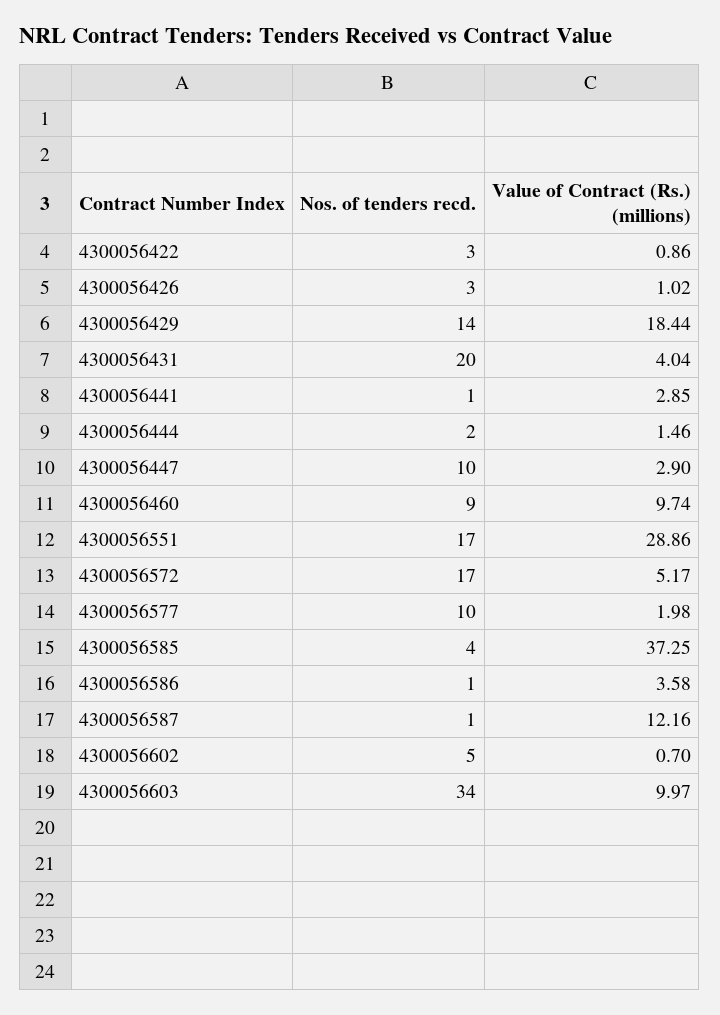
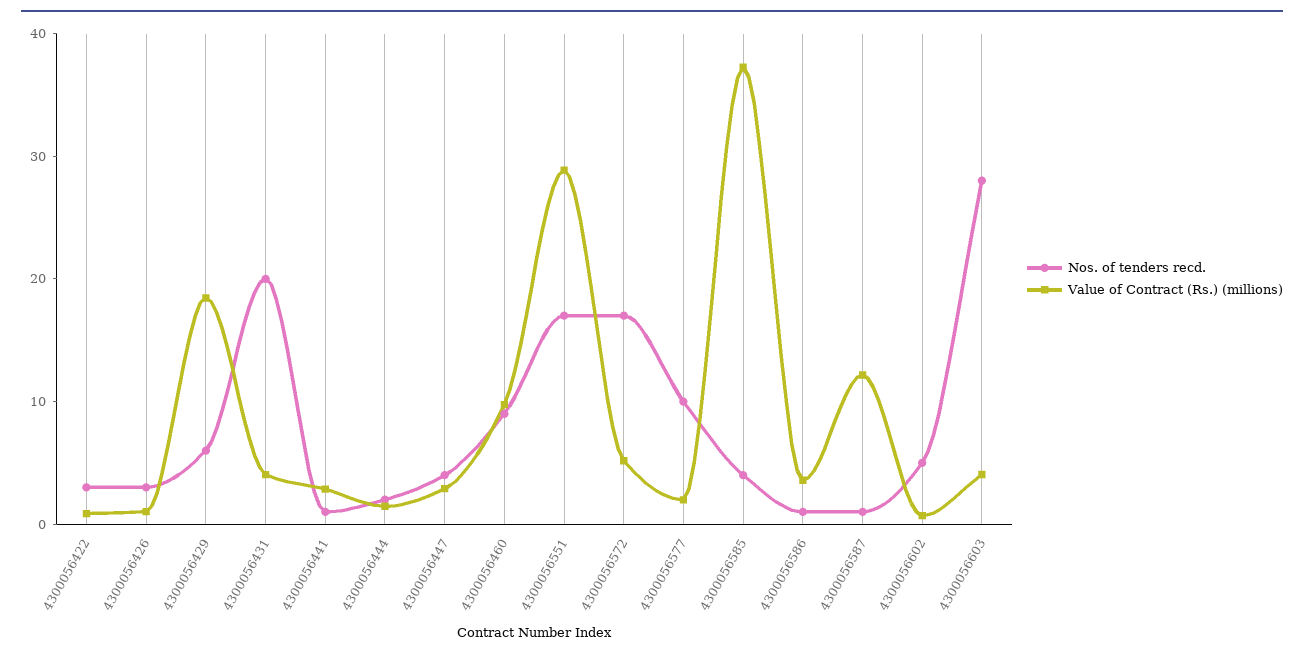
  {
    "Nos. of tenders recd.": {
      "4300056422": 3,
      "4300056426": 3,
-     "4300056429": 14,
+     "4300056429": 6,
      "4300056431": 20,
      "4300056441": 1,
      "4300056444": 2,
-     "4300056447": 10,
+     "4300056447": 4,
      "4300056460": 9,
      "4300056551": 17,
      "4300056572": 17,
      "4300056577": 10,
      "4300056585": 4,
      "4300056586": 1,
      "4300056587": 1,
      "4300056602": 5,
-     "4300056603": 34
+     "4300056603": 28
    },
    "Value of Contract (Rs.) (millions)": {
      "4300056422": 0.86,
      "4300056426": 1.02,
      "4300056429": 18.44,
      "4300056431": 4.04,
      "4300056441": 2.85,
      "4300056444": 1.46,
      "4300056447": 2.9,
      "4300056460": 9.74,
      "4300056551": 28.86,
      "4300056572": 5.17,
      "4300056577": 1.98,
      "4300056585": 37.25,
      "4300056586": 3.58,
      "4300056587": 12.16,
      "4300056602": 0.7,
-     "4300056603": 9.97
+     "4300056603": 4
    }
  }

